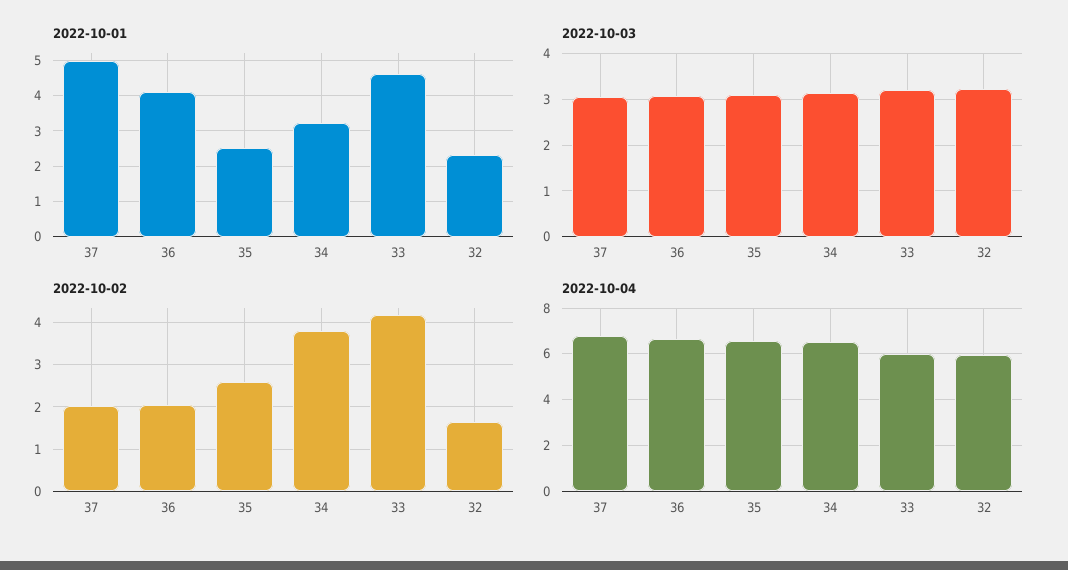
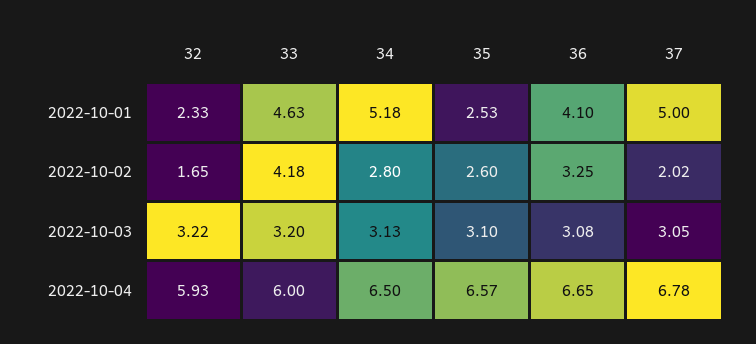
  {
    "2022-10-01": {
      "37": 5,
      "36": 4.1,
      "35": 2.53,
-     "34": 3.2,
+     "34": 5.18,
      "33": 4.63,
      "32": 2.33
    },
    "2022-10-03": {
      "37": 3.05,
      "36": 3.08,
      "35": 3.1,
      "34": 3.13,
      "33": 3.2,
      "32": 3.22
    },
    "2022-10-02": {
      "37": 2.02,
-     "36": 2,
+     "36": 3.25,
      "35": 2.6,
-     "34": 3.8,
+     "34": 2.8,
      "33": 4.18,
      "32": 1.65
    },
    "2022-10-04": {
      "37": 6.78,
      "36": 6.65,
      "35": 6.57,
      "34": 6.5,
      "33": 6,
      "32": 5.93
    }
  }

